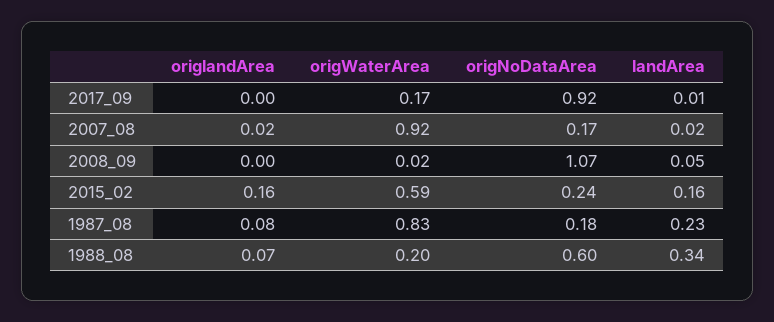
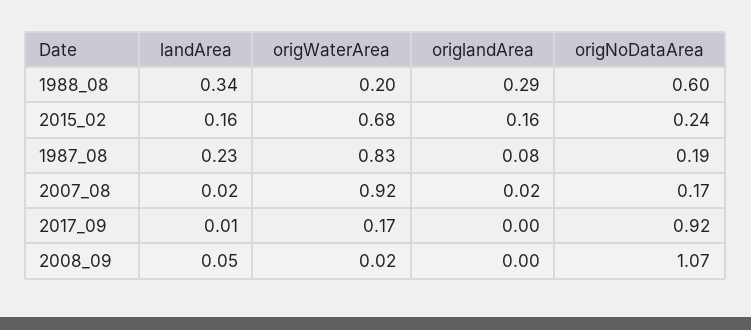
  {
    "origlandArea": {
      "2017_09": 0,
      "2007_08": 0.02,
      "2008_09": 0,
      "2015_02": 0.16,
      "1987_08": 0.08,
-     "1988_08": 0.07
+     "1988_08": 0.29
    },
    "origWaterArea": {
      "2017_09": 0.17,
      "2007_08": 0.92,
      "2008_09": 0.02,
-     "2015_02": 0.59,
+     "2015_02": 0.68,
      "1987_08": 0.83,
      "1988_08": 0.2
    },
    "origNoDataArea": {
      "2017_09": 0.92,
      "2007_08": 0.17,
      "2008_09": 1.07,
      "2015_02": 0.24,
-     "1987_08": 0.18,
+     "1987_08": 0.19,
      "1988_08": 0.6
    },
    "landArea": {
      "2017_09": 0.01,
      "2007_08": 0.02,
      "2008_09": 0.05,
      "2015_02": 0.16,
      "1987_08": 0.23,
      "1988_08": 0.34
    }
  }

